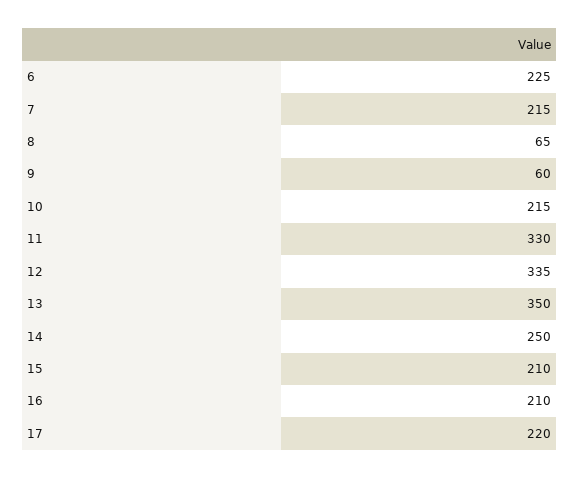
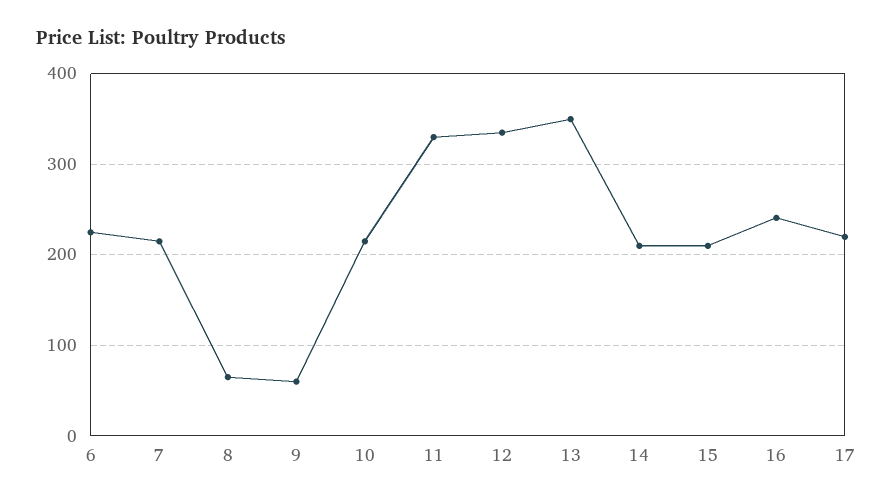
  {
    "6": 225,
    "7": 215,
    "8": 65,
    "9": 60,
    "10": 215,
    "11": 330,
    "12": 335,
    "13": 350,
-   "14": 250,
+   "14": 210,
    "15": 210,
-   "16": 210,
+   "16": 240,
    "17": 220
  }

